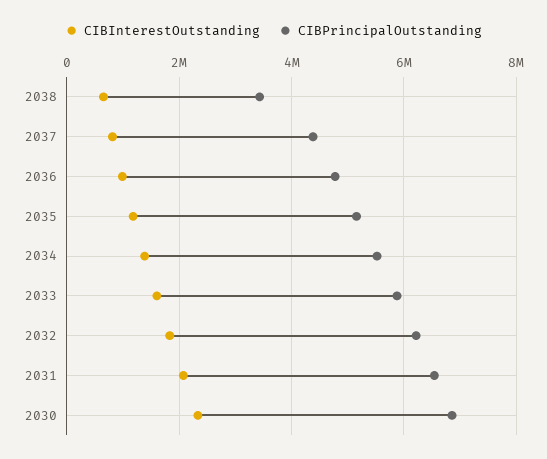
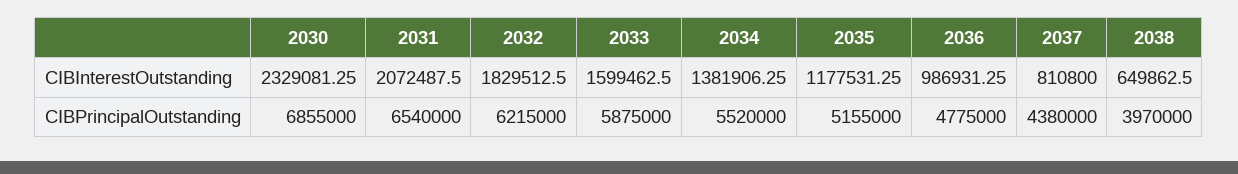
  {
    "CIBInterestOutstanding": {
      "2038": 649862.5,
      "2037": 810800,
      "2036": 986931.25,
      "2035": 1177531.25,
      "2034": 1381906.25,
      "2033": 1599462.5,
      "2032": 1829512.5,
      "2031": 2072487.5,
      "2030": 2329081.25
    },
    "CIBPrincipalOutstanding": {
-     "2038": 3400000,
+     "2038": 3970000,
      "2037": 4380000,
      "2036": 4775000,
      "2035": 5155000,
      "2034": 5520000,
      "2033": 5875000,
      "2032": 6215000,
      "2031": 6540000,
      "2030": 6855000
    }
  }

